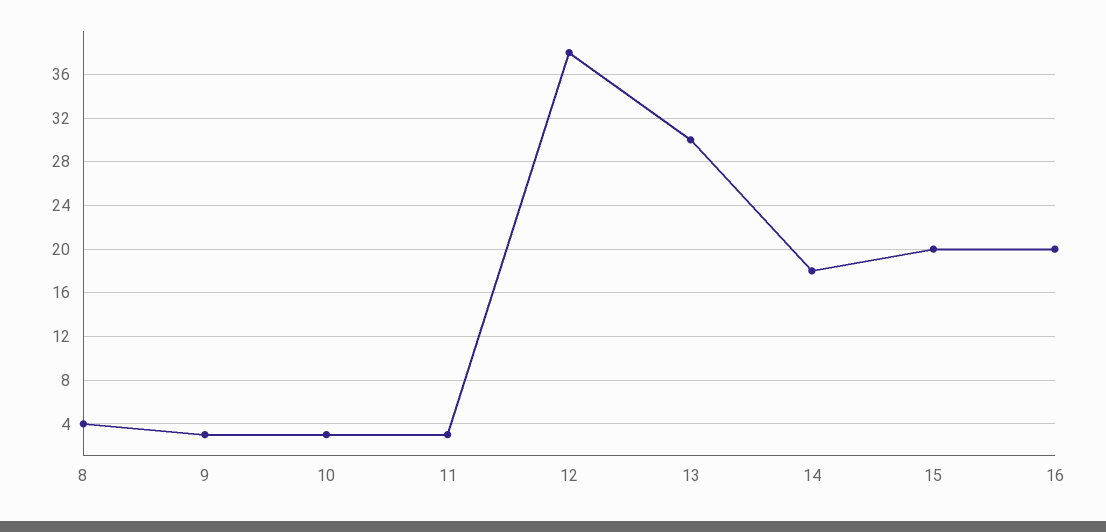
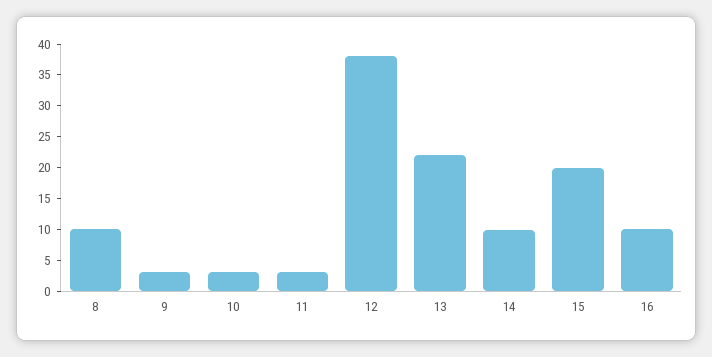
  {
-   "8": 4,
+   "8": 10,
    "9": 3,
    "10": 3,
    "11": 3,
    "12": 38,
-   "13": 30,
+   "13": 22.5,
-   "14": 18,
+   "14": 10,
    "15": 20,
-   "16": 20
+   "16": 10
  }

